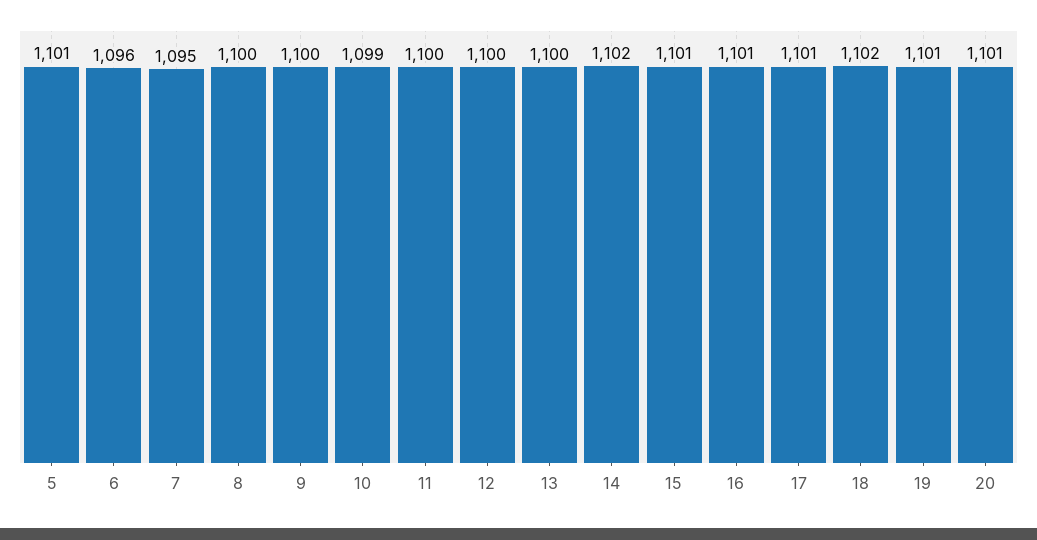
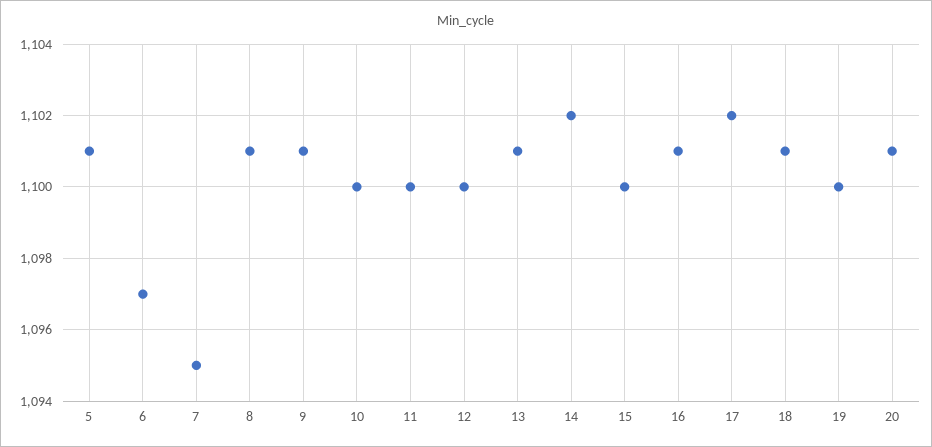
  {
    "5": 1101,
-   "6": 1096,
+   "6": 1097,
    "7": 1095,
-   "8": 1100,
+   "8": 1101,
-   "9": 1100,
+   "9": 1101,
-   "10": 1099,
+   "10": 1100,
    "11": 1100,
    "12": 1100,
-   "13": 1100,
+   "13": 1101,
    "14": 1102,
-   "15": 1101,
+   "15": 1100,
    "16": 1101,
-   "17": 1101,
+   "17": 1102,
-   "18": 1102,
+   "18": 1101,
-   "19": 1101,
+   "19": 1100,
    "20": 1101
  }

